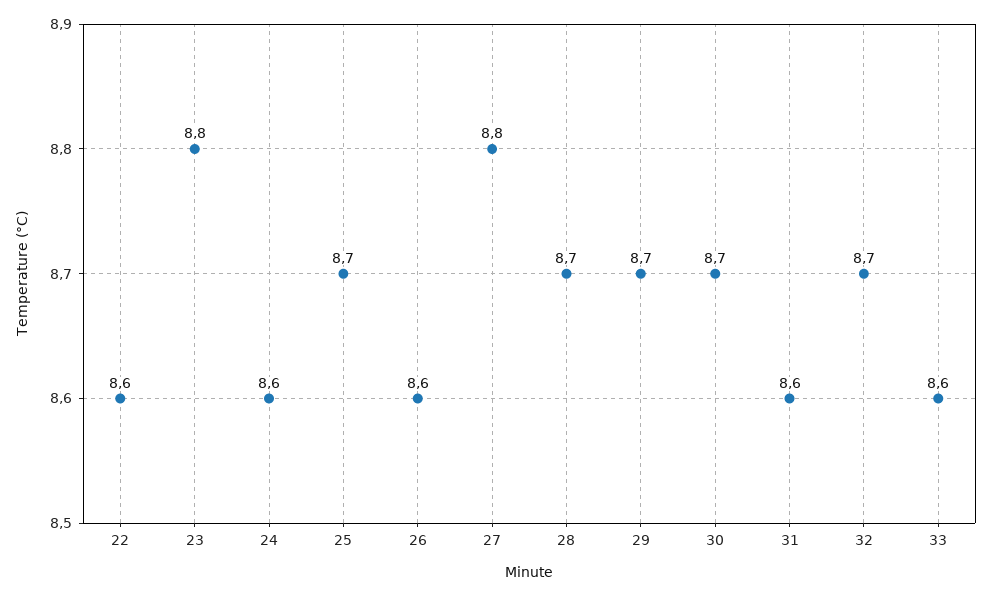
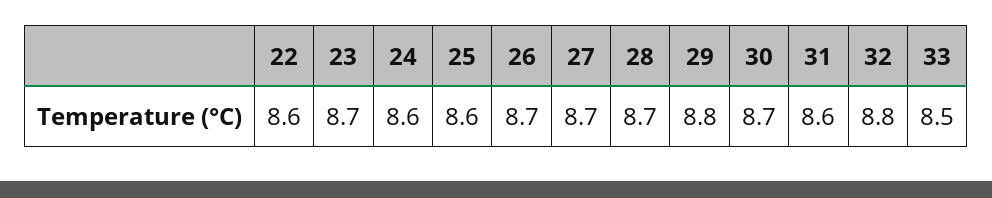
  {
    "22": 8.6,
-   "23": 8.8,
+   "23": 8.7,
    "24": 8.6,
-   "25": 8.7,
+   "25": 8.6,
-   "26": 8.6,
+   "26": 8.7,
-   "27": 8.8,
+   "27": 8.7,
    "28": 8.7,
-   "29": 8.7,
+   "29": 8.8,
    "30": 8.7,
    "31": 8.6,
-   "32": 8.7,
+   "32": 8.8,
-   "33": 8.6
+   "33": 8.5
  }

